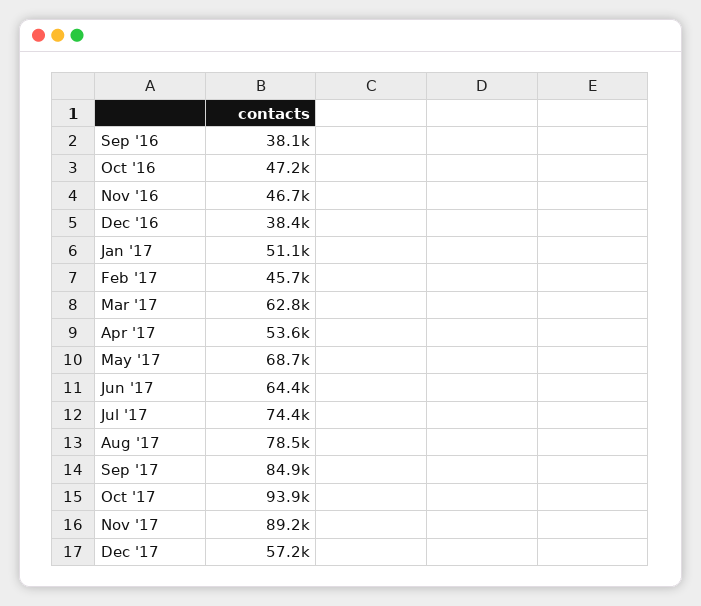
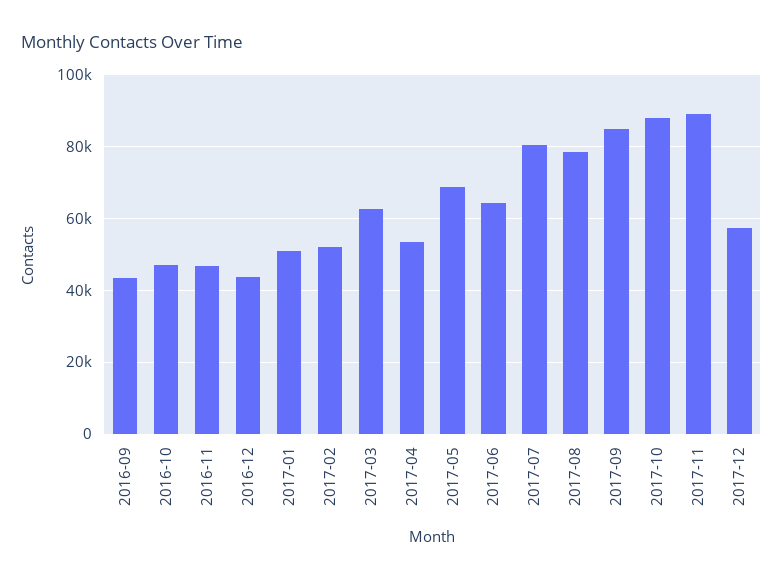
  {
-   "Sep '16": 38100,
+   "Sep '16": 44000,
    "Oct '16": 47200,
    "Nov '16": 46700,
-   "Dec '16": 38400,
+   "Dec '16": 44000,
    "Jan '17": 51100,
-   "Feb '17": 45700,
+   "Feb '17": 52000,
    "Mar '17": 62800,
    "Apr '17": 53600,
    "May '17": 68700,
    "Jun '17": 64400,
-   "Jul '17": 74400,
+   "Jul '17": 80000,
    "Aug '17": 78500,
    "Sep '17": 84900,
-   "Oct '17": 93900,
+   "Oct '17": 88000,
    "Nov '17": 89200,
    "Dec '17": 57200
  }

